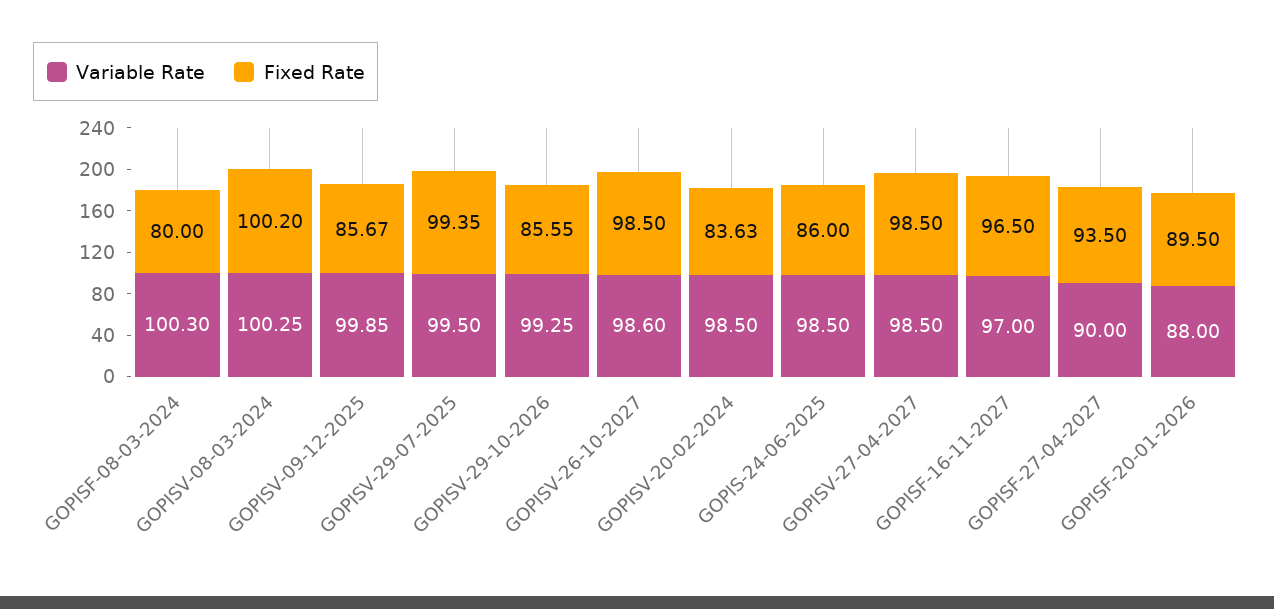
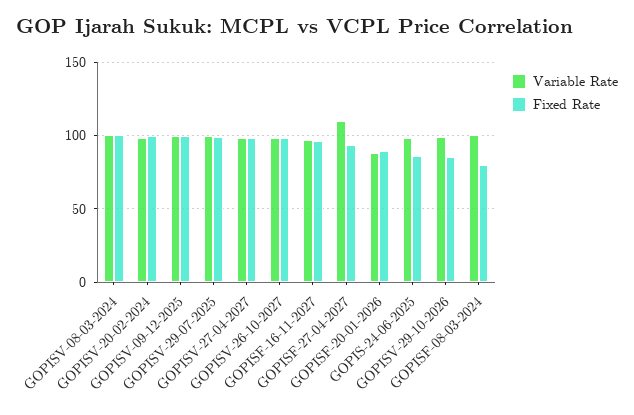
  {
    "Variable Rate": {
      "GOPISF-08-03-2024": 100.3,
      "GOPISV-08-03-2024": 100.25,
      "GOPISV-09-12-2025": 99.85,
      "GOPISV-29-07-2025": 99.5,
      "GOPISV-29-10-2026": 99.25,
      "GOPISV-26-10-2027": 98.6,
      "GOPISV-20-02-2024": 98.5,
      "GOPIS-24-06-2025": 98.5,
      "GOPISV-27-04-2027": 98.5,
      "GOPISF-16-11-2027": 97,
-     "GOPISF-27-04-2027": 90,
+     "GOPISF-27-04-2027": 110,
      "GOPISF-20-01-2026": 88
    },
    "Fixed Rate": {
      "GOPISF-08-03-2024": 80,
      "GOPISV-08-03-2024": 100.2,
-     "GOPISV-09-12-2025": 85.67,
+     "GOPISV-09-12-2025": 100,
      "GOPISV-29-07-2025": 99.35,
      "GOPISV-29-10-2026": 85.55,
      "GOPISV-26-10-2027": 98.5,
-     "GOPISV-20-02-2024": 83.63,
+     "GOPISV-20-02-2024": 100,
      "GOPIS-24-06-2025": 86,
      "GOPISV-27-04-2027": 98.5,
      "GOPISF-16-11-2027": 96.5,
      "GOPISF-27-04-2027": 93.5,
      "GOPISF-20-01-2026": 89.5
    }
  }

